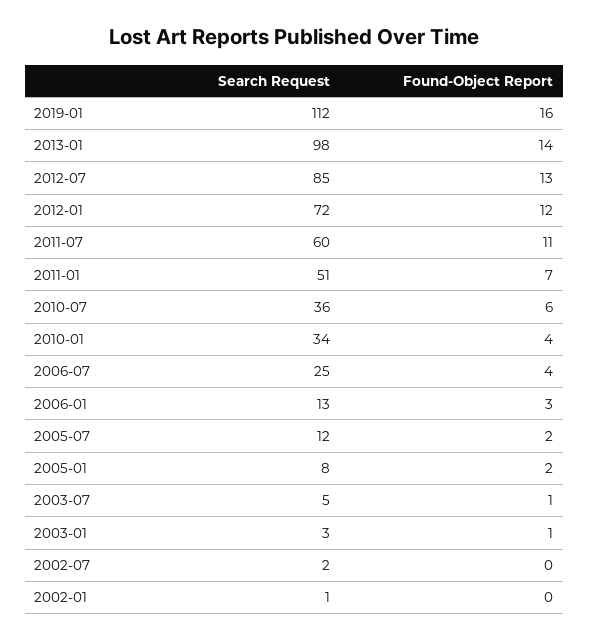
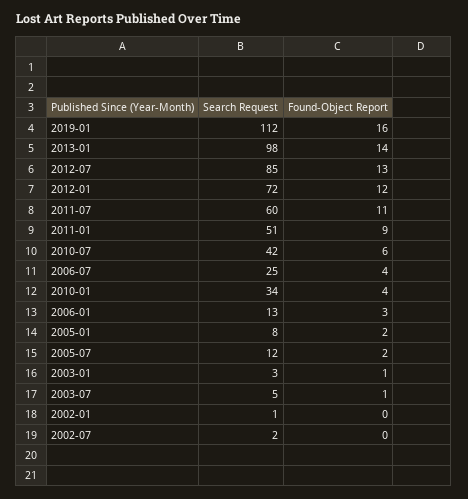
  {
    "Search Request": {
      "2019-01": 112,
      "2013-01": 98,
      "2012-07": 85,
      "2012-01": 72,
      "2011-07": 60,
      "2011-01": 51,
-     "2010-07": 36,
+     "2010-07": 42,
      "2010-01": 34,
      "2006-07": 25,
      "2006-01": 13,
      "2005-07": 12,
      "2005-01": 8,
      "2003-07": 5,
      "2003-01": 3,
      "2002-07": 2,
      "2002-01": 1
    },
    "Found-Object Report": {
      "2019-01": 16,
      "2013-01": 14,
      "2012-07": 13,
      "2012-01": 12,
      "2011-07": 11,
-     "2011-01": 7,
+     "2011-01": 9,
      "2010-07": 6,
      "2010-01": 4,
      "2006-07": 4,
      "2006-01": 3,
      "2005-07": 2,
      "2005-01": 2,
      "2003-07": 1,
      "2003-01": 1,
      "2002-07": 0,
      "2002-01": 0
    }
  }

